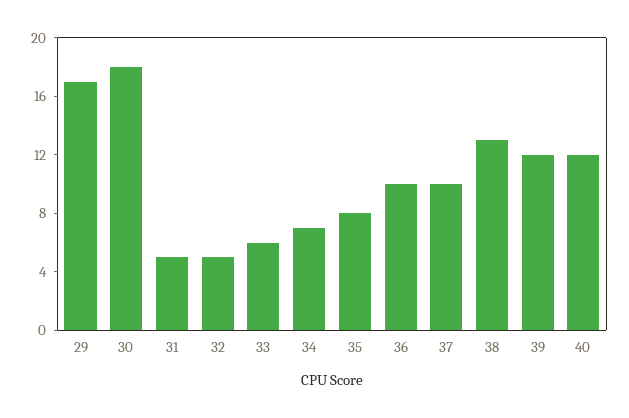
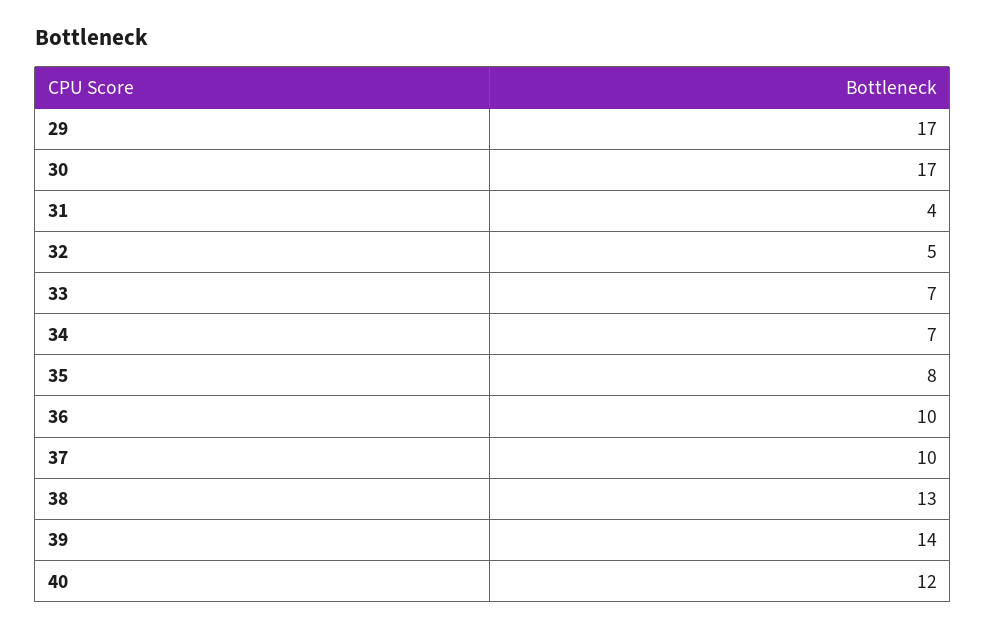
  {
    "29": 17,
-   "30": 18,
+   "30": 17,
-   "31": 5,
+   "31": 4,
    "32": 5,
-   "33": 6,
+   "33": 7,
    "34": 7,
    "35": 8,
    "36": 10,
    "37": 10,
    "38": 13,
-   "39": 12,
+   "39": 14,
    "40": 12
  }

